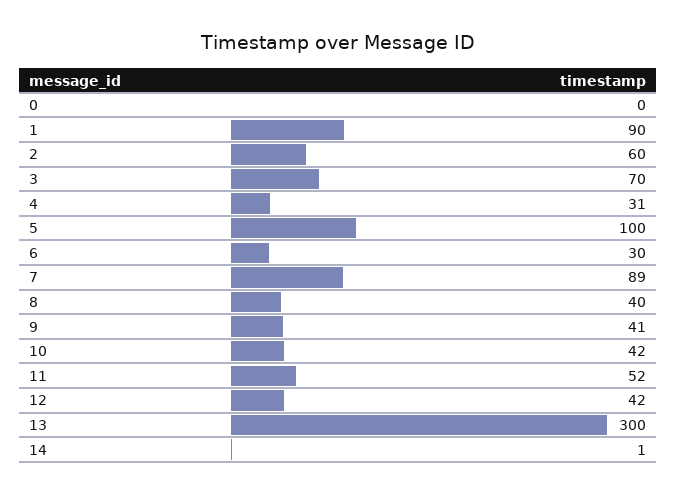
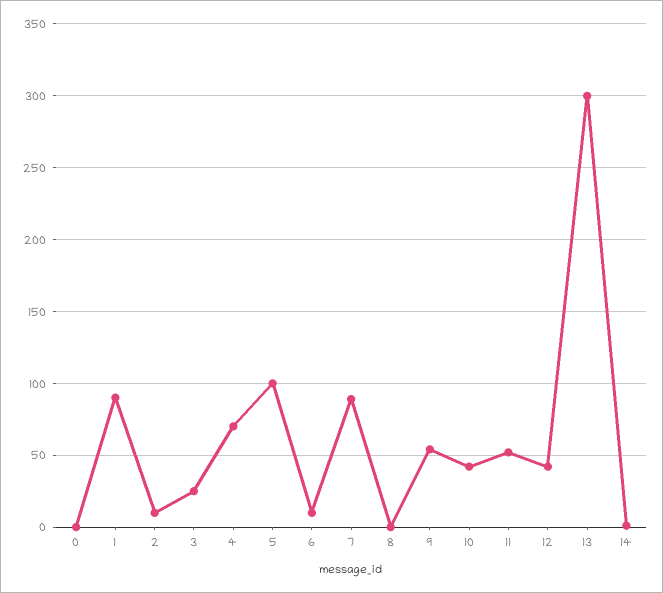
  {
    "0": 0,
    "1": 90,
-   "2": 60,
+   "2": 10,
-   "3": 70,
+   "3": 25,
-   "4": 31,
+   "4": 70,
    "5": 100,
-   "6": 30,
+   "6": 10,
    "7": 89,
-   "8": 40,
+   "8": 0,
-   "9": 41,
+   "9": 55,
    "10": 42,
    "11": 52,
    "12": 42,
    "13": 300,
    "14": 1
  }

